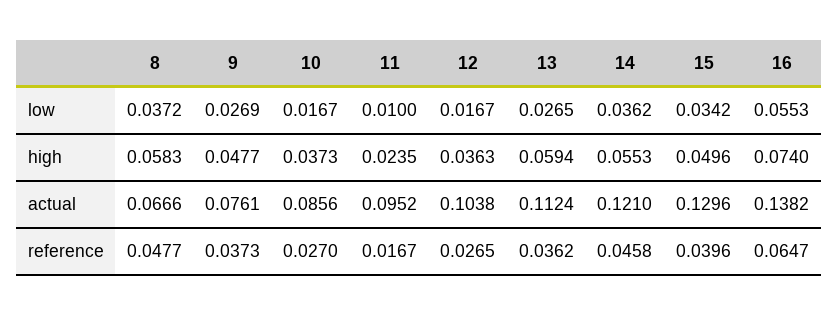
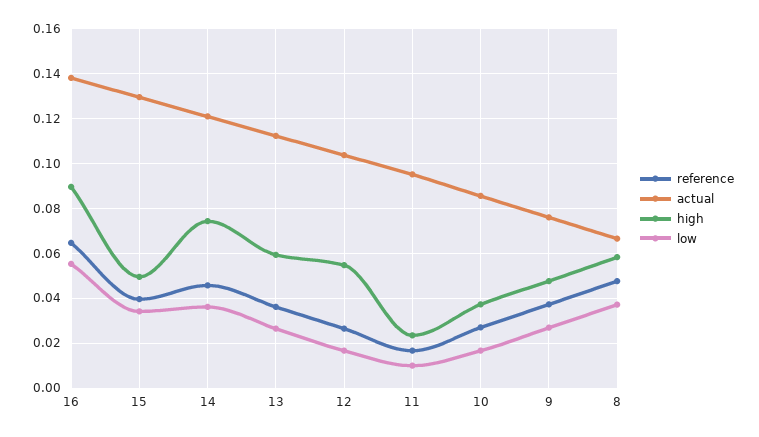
  {
    "low": {
      "8": 0.0372,
      "9": 0.0269,
      "10": 0.0167,
      "11": 0.01,
      "12": 0.0167,
      "13": 0.0265,
      "14": 0.0362,
      "15": 0.0342,
      "16": 0.0553
    },
    "high": {
      "8": 0.0583,
      "9": 0.0477,
      "10": 0.0373,
      "11": 0.0235,
-     "12": 0.0363,
+     "12": 0.055,
      "13": 0.0594,
-     "14": 0.0553,
+     "14": 0.075,
      "15": 0.0496,
-     "16": 0.074
+     "16": 0.09
    },
    "actual": {
      "8": 0.0666,
      "9": 0.0761,
      "10": 0.0856,
      "11": 0.0952,
      "12": 0.1038,
      "13": 0.1124,
      "14": 0.121,
      "15": 0.1296,
      "16": 0.1382
    },
    "reference": {
      "8": 0.0477,
      "9": 0.0373,
      "10": 0.027,
      "11": 0.0167,
      "12": 0.0265,
      "13": 0.0362,
      "14": 0.0458,
      "15": 0.0396,
      "16": 0.0647
    }
  }

